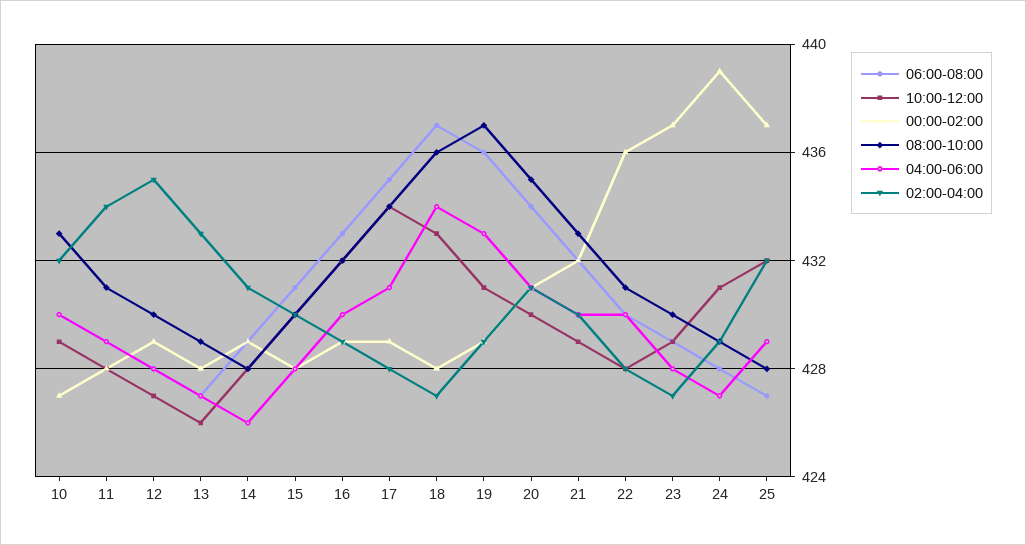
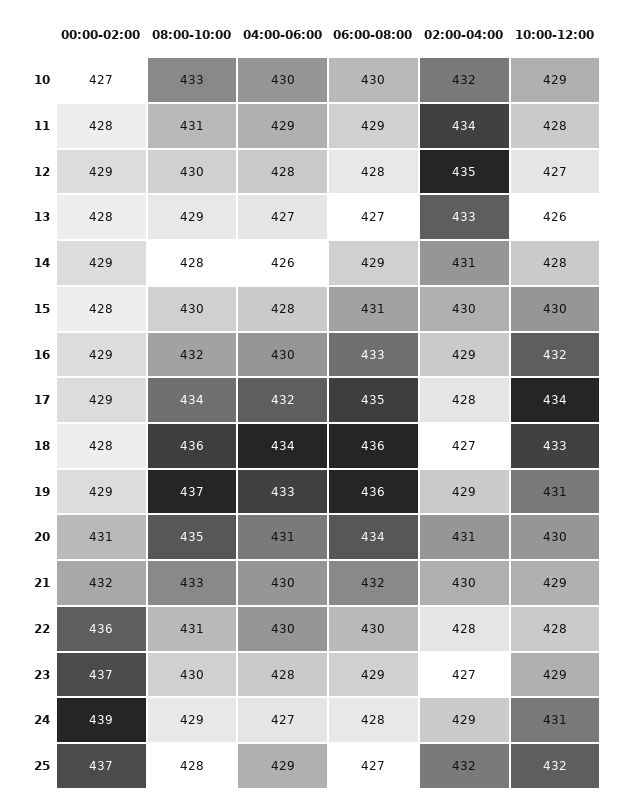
  {
    "06:00-08:00": {
      "10": 430,
      "11": 429,
      "12": 428,
      "13": 427,
      "14": 429,
      "15": 431,
      "16": 433,
      "17": 435,
-     "18": 437,
+     "18": 436,
      "19": 436,
      "20": 434,
      "21": 432,
      "22": 430,
      "23": 429,
      "24": 428,
      "25": 427
    },
    "10:00-12:00": {
      "10": 429,
      "11": 428,
      "12": 427,
      "13": 426,
      "14": 428,
      "15": 430,
      "16": 432,
      "17": 434,
      "18": 433,
      "19": 431,
      "20": 430,
      "21": 429,
      "22": 428,
      "23": 429,
      "24": 431,
      "25": 432
    },
    "00:00-02:00": {
      "10": 427,
      "11": 428,
      "12": 429,
      "13": 428,
      "14": 429,
      "15": 428,
      "16": 429,
      "17": 429,
      "18": 428,
      "19": 429,
      "20": 431,
      "21": 432,
      "22": 436,
      "23": 437,
      "24": 439,
      "25": 437
    },
    "08:00-10:00": {
      "10": 433,
      "11": 431,
      "12": 430,
      "13": 429,
      "14": 428,
      "15": 430,
      "16": 432,
      "17": 434,
      "18": 436,
      "19": 437,
      "20": 435,
      "21": 433,
      "22": 431,
      "23": 430,
      "24": 429,
      "25": 428
    },
    "04:00-06:00": {
      "10": 430,
      "11": 429,
      "12": 428,
      "13": 427,
      "14": 426,
      "15": 428,
      "16": 430,
-     "17": 431,
+     "17": 432,
      "18": 434,
      "19": 433,
      "20": 431,
      "21": 430,
      "22": 430,
      "23": 428,
      "24": 427,
      "25": 429
    },
    "02:00-04:00": {
      "10": 432,
      "11": 434,
      "12": 435,
      "13": 433,
      "14": 431,
      "15": 430,
      "16": 429,
      "17": 428,
      "18": 427,
      "19": 429,
      "20": 431,
      "21": 430,
      "22": 428,
      "23": 427,
      "24": 429,
      "25": 432
    }
  }

